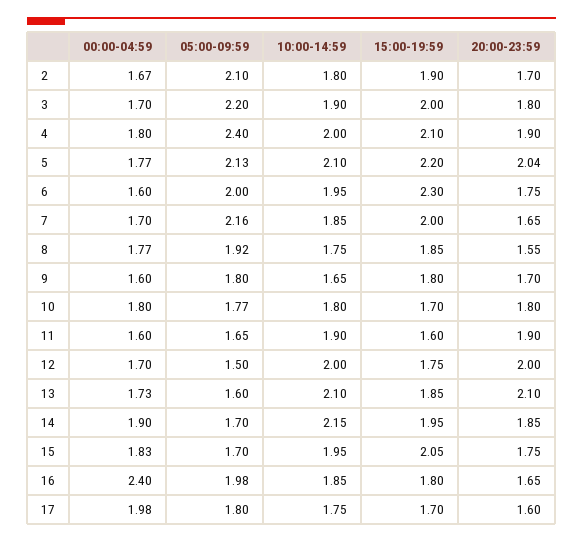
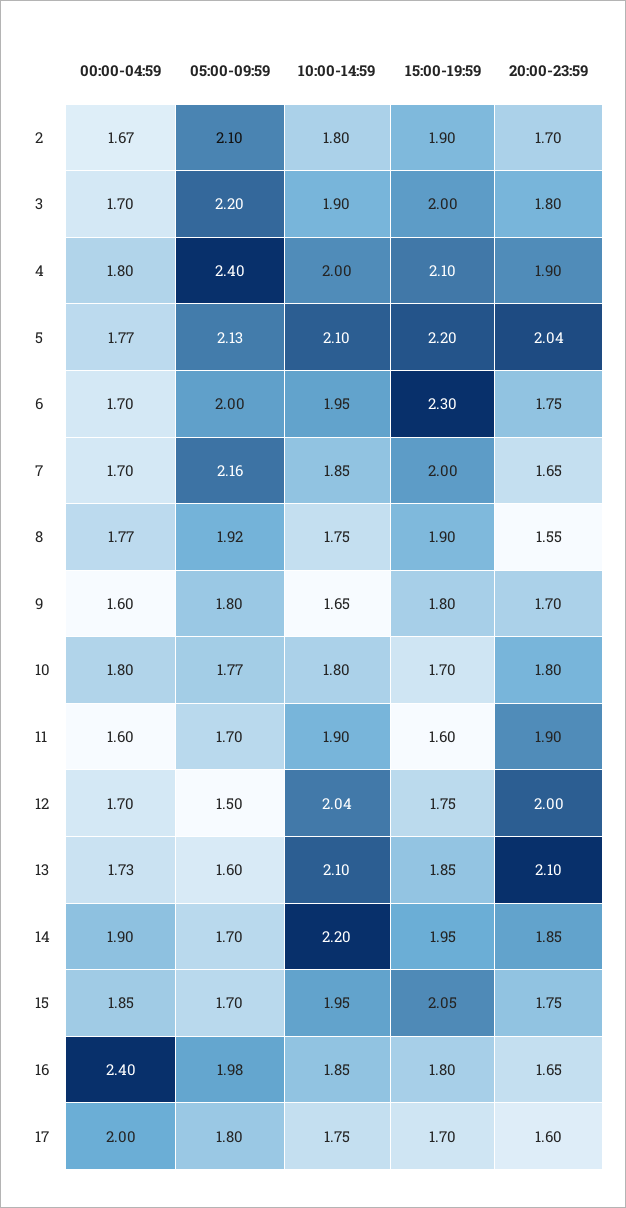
  {
    "00:00-04:59": {
      "2": 1.67,
      "3": 1.7,
      "4": 1.8,
      "5": 1.77,
-     "6": 1.6,
+     "6": 1.7,
      "7": 1.7,
      "8": 1.77,
      "9": 1.6,
      "10": 1.8,
      "11": 1.6,
      "12": 1.7,
      "13": 1.73,
      "14": 1.9,
-     "15": 1.83,
+     "15": 1.85,
      "16": 2.4,
-     "17": 1.98
+     "17": 2
    },
    "05:00-09:59": {
      "2": 2.1,
      "3": 2.2,
      "4": 2.4,
      "5": 2.13,
      "6": 2,
      "7": 2.16,
      "8": 1.92,
      "9": 1.8,
      "10": 1.77,
-     "11": 1.65,
+     "11": 1.7,
      "12": 1.5,
      "13": 1.6,
      "14": 1.7,
      "15": 1.7,
      "16": 1.98,
      "17": 1.8
    },
    "10:00-14:59": {
      "2": 1.8,
      "3": 1.9,
      "4": 2,
      "5": 2.1,
      "6": 1.95,
      "7": 1.85,
      "8": 1.75,
      "9": 1.65,
      "10": 1.8,
      "11": 1.9,
-     "12": 2,
+     "12": 2.04,
      "13": 2.1,
-     "14": 2.15,
+     "14": 2.2,
      "15": 1.95,
      "16": 1.85,
      "17": 1.75
    },
    "15:00-19:59": {
      "2": 1.9,
      "3": 2,
      "4": 2.1,
      "5": 2.2,
      "6": 2.3,
      "7": 2,
-     "8": 1.85,
+     "8": 1.9,
      "9": 1.8,
      "10": 1.7,
      "11": 1.6,
      "12": 1.75,
      "13": 1.85,
      "14": 1.95,
      "15": 2.05,
      "16": 1.8,
      "17": 1.7
    },
    "20:00-23:59": {
      "2": 1.7,
      "3": 1.8,
      "4": 1.9,
      "5": 2.04,
      "6": 1.75,
      "7": 1.65,
      "8": 1.55,
      "9": 1.7,
      "10": 1.8,
      "11": 1.9,
      "12": 2,
      "13": 2.1,
      "14": 1.85,
      "15": 1.75,
      "16": 1.65,
      "17": 1.6
    }
  }

